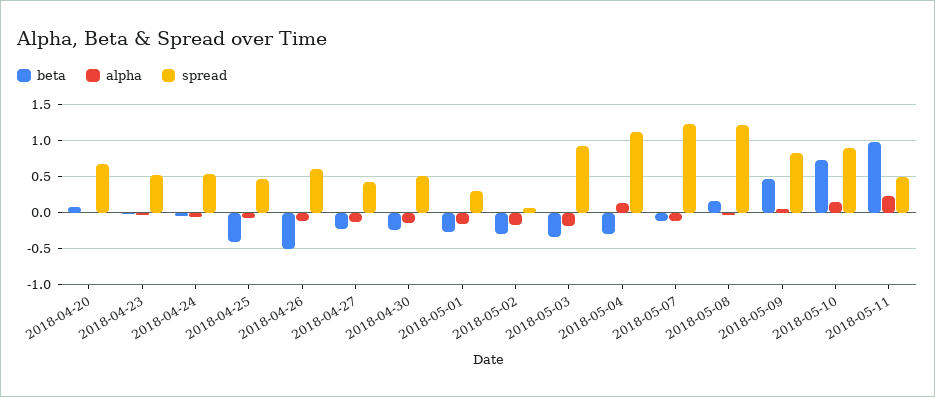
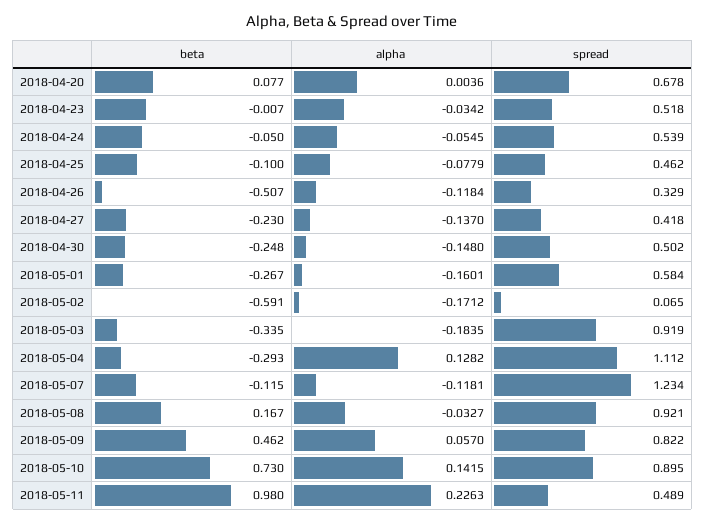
  {
    "beta": {
      "2018-04-20": 0.077,
      "2018-04-23": -0.007,
      "2018-04-24": -0.05,
-     "2018-04-25": -0.4,
+     "2018-04-25": -0.1,
      "2018-04-26": -0.507,
      "2018-04-27": -0.23,
      "2018-04-30": -0.248,
      "2018-05-01": -0.267,
-     "2018-05-02": -0.3,
+     "2018-05-02": -0.591,
      "2018-05-03": -0.335,
      "2018-05-04": -0.293,
      "2018-05-07": -0.115,
      "2018-05-08": 0.167,
      "2018-05-09": 0.462,
      "2018-05-10": 0.73,
      "2018-05-11": 0.98
    },
    "alpha": {
      "2018-04-20": 0.0036,
      "2018-04-23": -0.0342,
      "2018-04-24": -0.0545,
      "2018-04-25": -0.0779,
      "2018-04-26": -0.1184,
      "2018-04-27": -0.137,
      "2018-04-30": -0.148,
      "2018-05-01": -0.1601,
      "2018-05-02": -0.1712,
      "2018-05-03": -0.1835,
      "2018-05-04": 0.1282,
      "2018-05-07": -0.1181,
      "2018-05-08": -0.0327,
      "2018-05-09": 0.057,
      "2018-05-10": 0.1415,
      "2018-05-11": 0.2263
    },
    "spread": {
      "2018-04-20": 0.678,
      "2018-04-23": 0.518,
      "2018-04-24": 0.539,
      "2018-04-25": 0.462,
-     "2018-04-26": 0.6,
+     "2018-04-26": 0.329,
      "2018-04-27": 0.418,
      "2018-04-30": 0.502,
-     "2018-05-01": 0.3,
+     "2018-05-01": 0.584,
      "2018-05-02": 0.065,
      "2018-05-03": 0.919,
      "2018-05-04": 1.112,
      "2018-05-07": 1.234,
-     "2018-05-08": 1.2,
+     "2018-05-08": 0.921,
      "2018-05-09": 0.822,
      "2018-05-10": 0.895,
      "2018-05-11": 0.489
    }
  }

